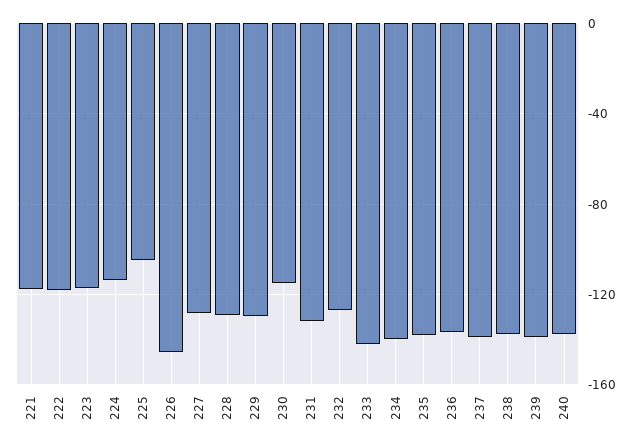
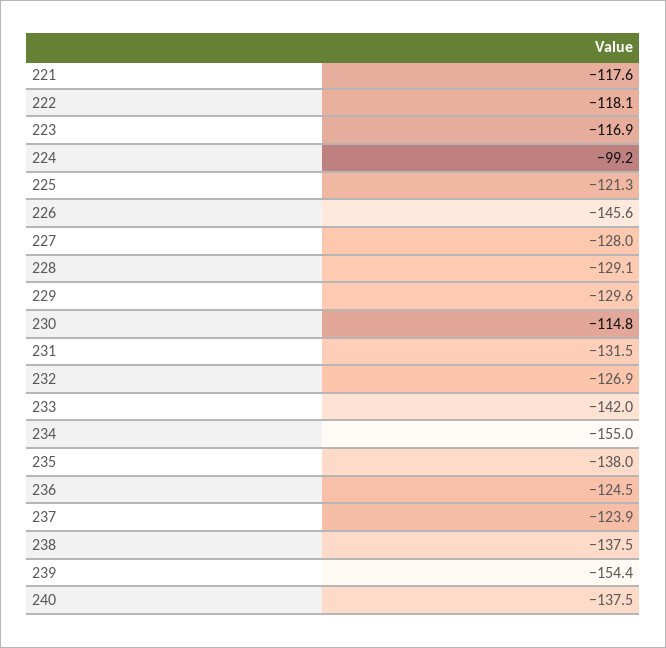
  {
    "221": -117.6,
    "222": -118.1,
    "223": -116.9,
-   "224": -115,
+   "224": -99.2,
-   "225": -105,
+   "225": -121.3,
    "226": -145.6,
    "227": -128,
    "228": -129.1,
    "229": -129.6,
    "230": -114.8,
    "231": -131.5,
    "232": -126.9,
    "233": -142,
-   "234": -140,
+   "234": -155,
    "235": -138,
-   "236": -135,
+   "236": -124.5,
-   "237": -140,
+   "237": -123.9,
    "238": -137.5,
-   "239": -140,
+   "239": -154.4,
    "240": -137.5
  }

